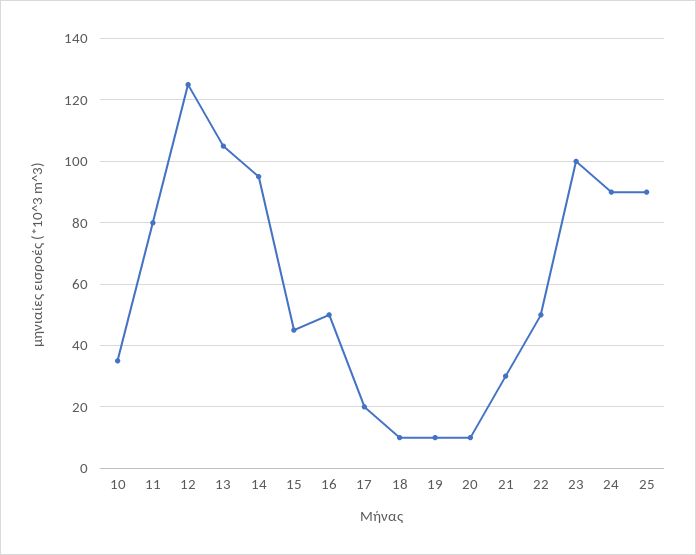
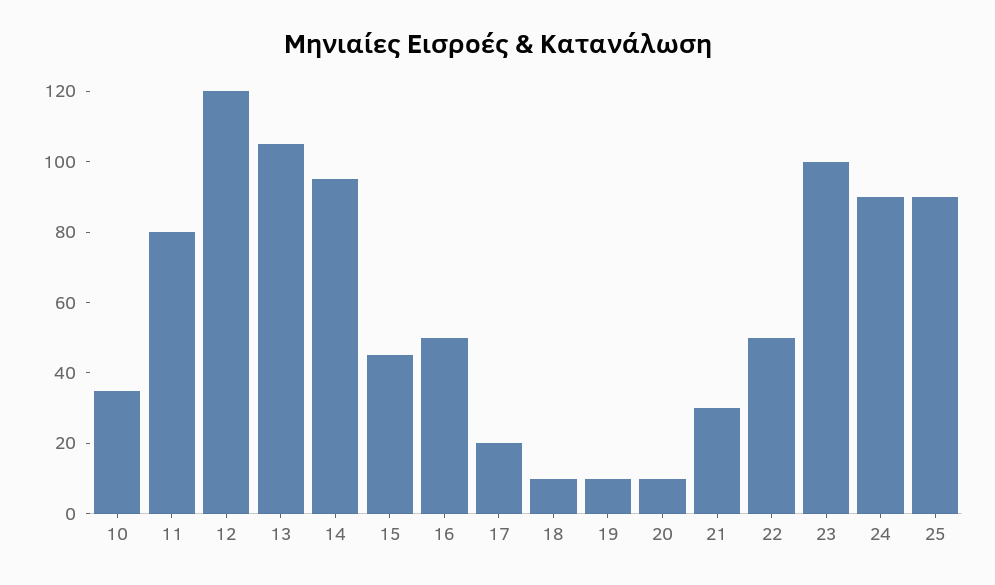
  {
    "10": 35,
    "11": 80,
-   "12": 125,
+   "12": 120,
    "13": 105,
    "14": 95,
    "15": 45,
    "16": 50,
    "17": 20,
    "18": 10,
    "19": 10,
    "20": 10,
    "21": 30,
    "22": 50,
    "23": 100,
    "24": 90,
    "25": 90
  }

